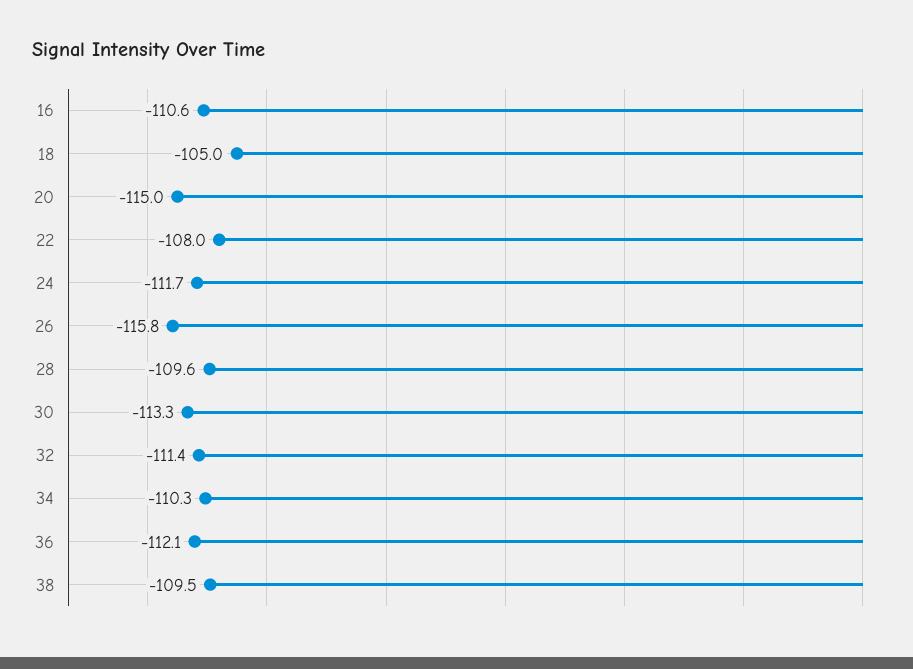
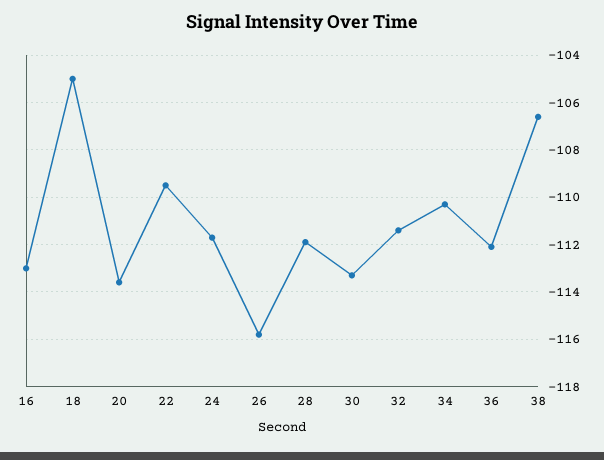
  {
-   "16": -110.6,
+   "16": -113,
    "18": -105,
-   "20": -115,
+   "20": -113.5,
-   "22": -108,
+   "22": -109.5,
    "24": -111.7,
    "26": -115.8,
-   "28": -109.6,
+   "28": -112,
    "30": -113.3,
    "32": -111.4,
    "34": -110.3,
    "36": -112.1,
-   "38": -109.5
+   "38": -106.5
  }

